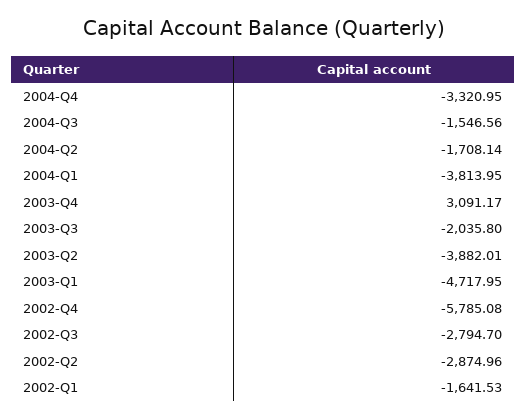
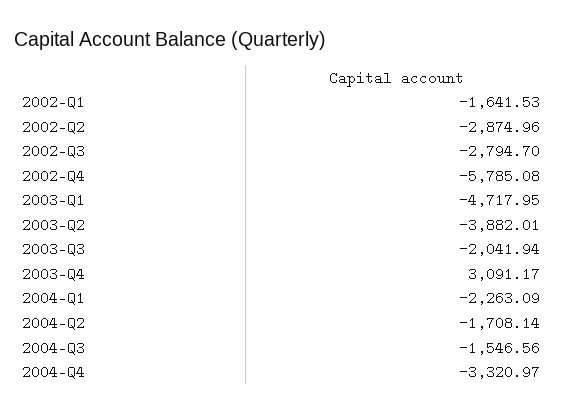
  {
-   "2004-Q4": -3320.95,
+   "2004-Q4": -3320.97,
    "2004-Q3": -1546.56,
    "2004-Q2": -1708.14,
-   "2004-Q1": -3813.95,
+   "2004-Q1": -2263.09,
    "2003-Q4": 3091.17,
-   "2003-Q3": -2035.8,
+   "2003-Q3": -2041.94,
    "2003-Q2": -3882.01,
    "2003-Q1": -4717.95,
    "2002-Q4": -5785.08,
    "2002-Q3": -2794.7,
    "2002-Q2": -2874.96,
    "2002-Q1": -1641.53
  }

